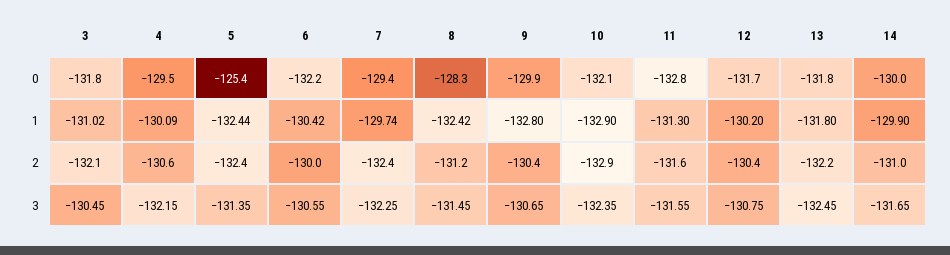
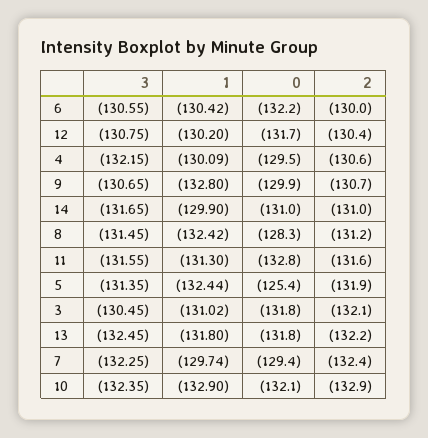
  {
    "3": {
      "0": -131.8,
      "1": -131.02,
      "2": -132.1,
      "3": -130.45
    },
    "4": {
      "0": -129.5,
      "1": -130.09,
      "2": -130.6,
      "3": -132.15
    },
    "5": {
      "0": -125.4,
      "1": -132.44,
-     "2": -132.4,
+     "2": -131.9,
      "3": -131.35
    },
    "6": {
      "0": -132.2,
      "1": -130.42,
      "2": -130,
      "3": -130.55
    },
    "7": {
      "0": -129.4,
      "1": -129.74,
      "2": -132.4,
      "3": -132.25
    },
    "8": {
      "0": -128.3,
      "1": -132.42,
      "2": -131.2,
      "3": -131.45
    },
    "9": {
      "0": -129.9,
      "1": -132.8,
-     "2": -130.4,
+     "2": -130.7,
      "3": -130.65
    },
    "10": {
      "0": -132.1,
      "1": -132.9,
      "2": -132.9,
      "3": -132.35
    },
    "11": {
      "0": -132.8,
      "1": -131.3,
      "2": -131.6,
      "3": -131.55
    },
    "12": {
      "0": -131.7,
      "1": -130.2,
      "2": -130.4,
      "3": -130.75
    },
    "13": {
      "0": -131.8,
      "1": -131.8,
      "2": -132.2,
      "3": -132.45
    },
    "14": {
-     "0": -130,
+     "0": -131,
      "1": -129.9,
      "2": -131,
      "3": -131.65
    }
  }

